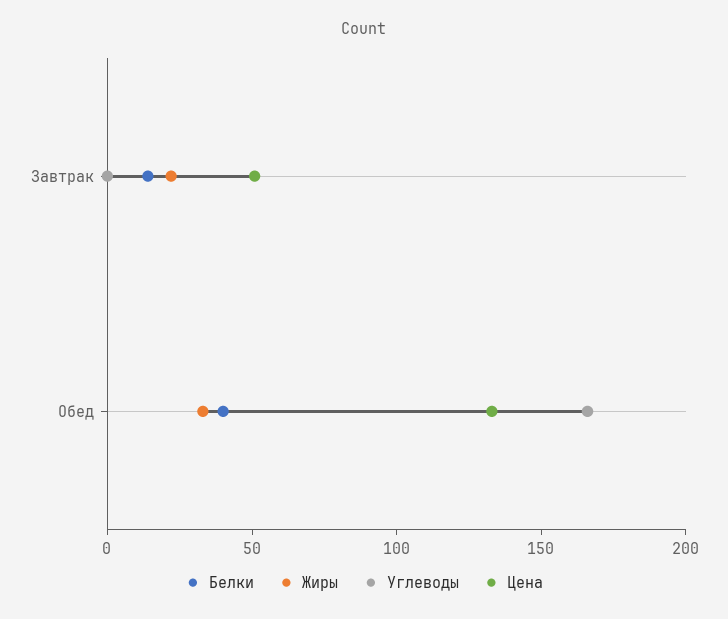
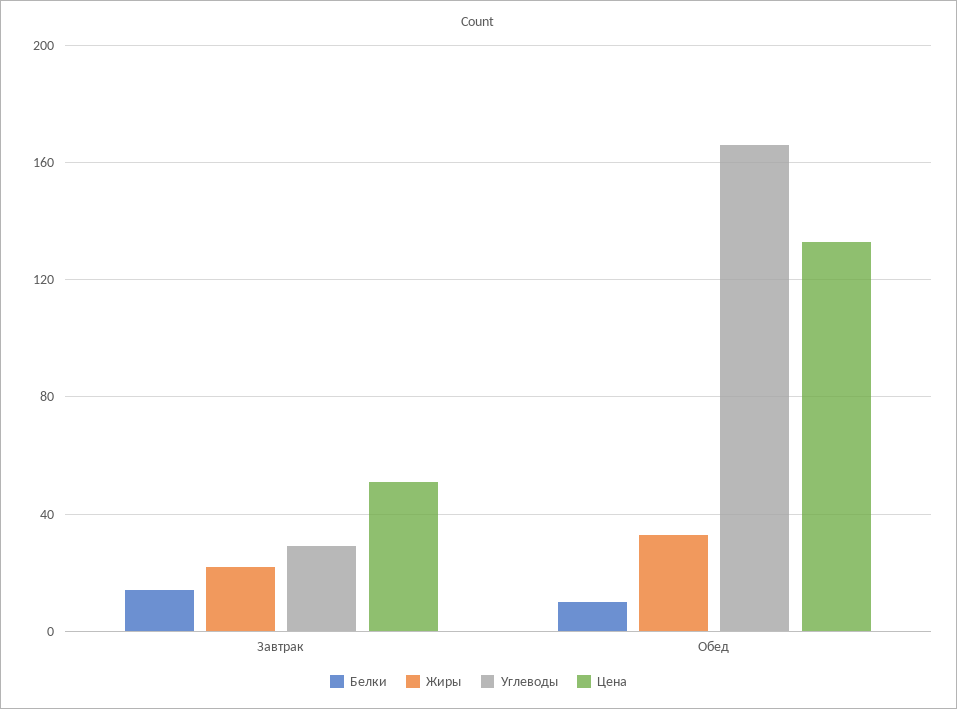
  {
    "Белки": {
      "Завтрак": 15,
-     "Обед": 40
+     "Обед": 10
    },
    "Жиры": {
      "Завтрак": 20,
      "Обед": 35
    },
    "Углеводы": {
-     "Завтрак": 0,
+     "Завтрак": 30,
      "Обед": 165
    },
    "Цена": {
      "Завтрак": 50,
      "Обед": 135
    }
  }

